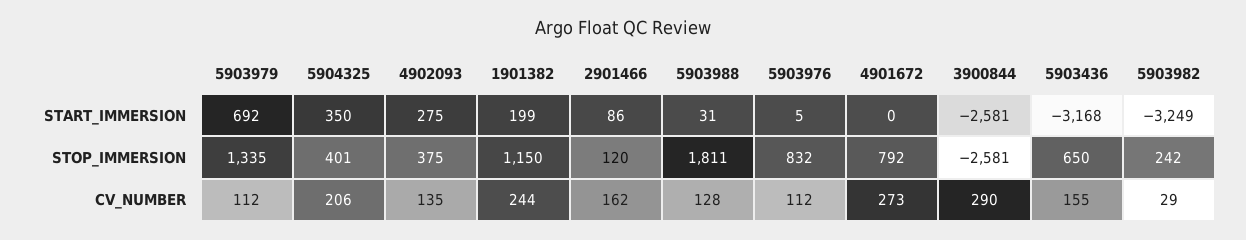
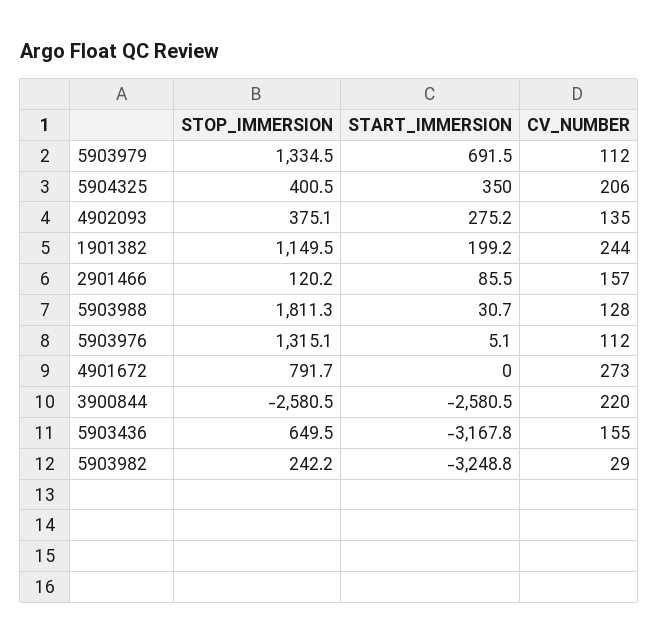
  {
    "5903979": {
      "START_IMMERSION": 691.5,
      "STOP_IMMERSION": 1334.5,
      "CV_NUMBER": 112
    },
    "5904325": {
      "START_IMMERSION": 350,
      "STOP_IMMERSION": 400.5,
      "CV_NUMBER": 206
    },
    "4902093": {
      "START_IMMERSION": 275.2,
      "STOP_IMMERSION": 375.1,
      "CV_NUMBER": 135
    },
    "1901382": {
      "START_IMMERSION": 199.2,
      "STOP_IMMERSION": 1149.5,
      "CV_NUMBER": 244
    },
    "2901466": {
      "START_IMMERSION": 85.5,
      "STOP_IMMERSION": 120.2,
-     "CV_NUMBER": 162
+     "CV_NUMBER": 157
    },
    "5903988": {
      "START_IMMERSION": 30.7,
      "STOP_IMMERSION": 1811.3,
      "CV_NUMBER": 128
    },
    "5903976": {
      "START_IMMERSION": 5.1,
-     "STOP_IMMERSION": 832,
+     "STOP_IMMERSION": 1315.1,
      "CV_NUMBER": 112
    },
    "4901672": {
      "START_IMMERSION": 0,
      "STOP_IMMERSION": 791.7,
      "CV_NUMBER": 273
    },
    "3900844": {
      "START_IMMERSION": -2580.5,
      "STOP_IMMERSION": -2580.5,
-     "CV_NUMBER": 290
+     "CV_NUMBER": 220
    },
    "5903436": {
      "START_IMMERSION": -3167.8,
      "STOP_IMMERSION": 649.5,
      "CV_NUMBER": 155
    },
    "5903982": {
      "START_IMMERSION": -3248.8,
      "STOP_IMMERSION": 242.2,
      "CV_NUMBER": 29
    }
  }

